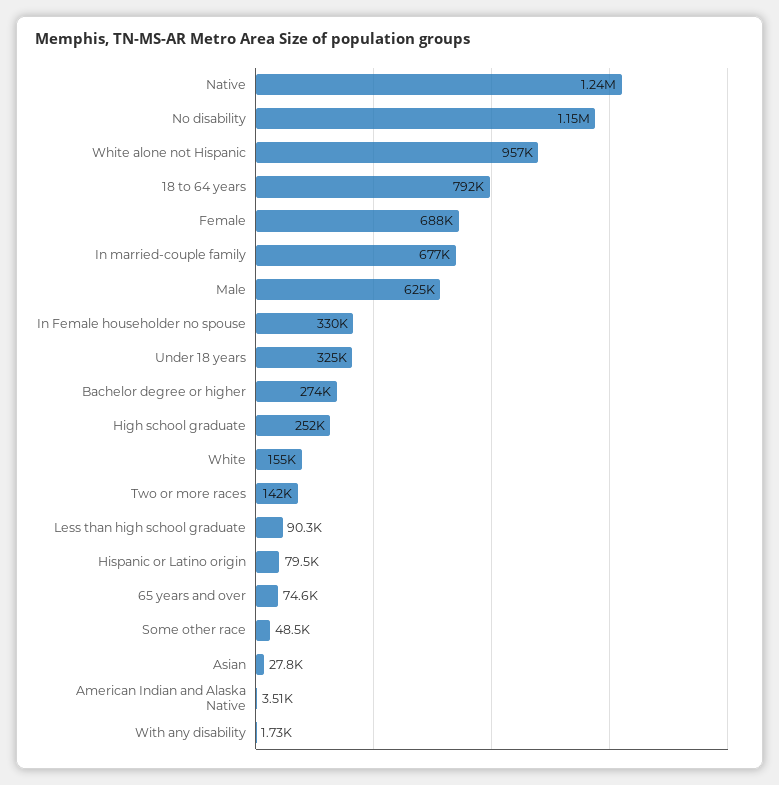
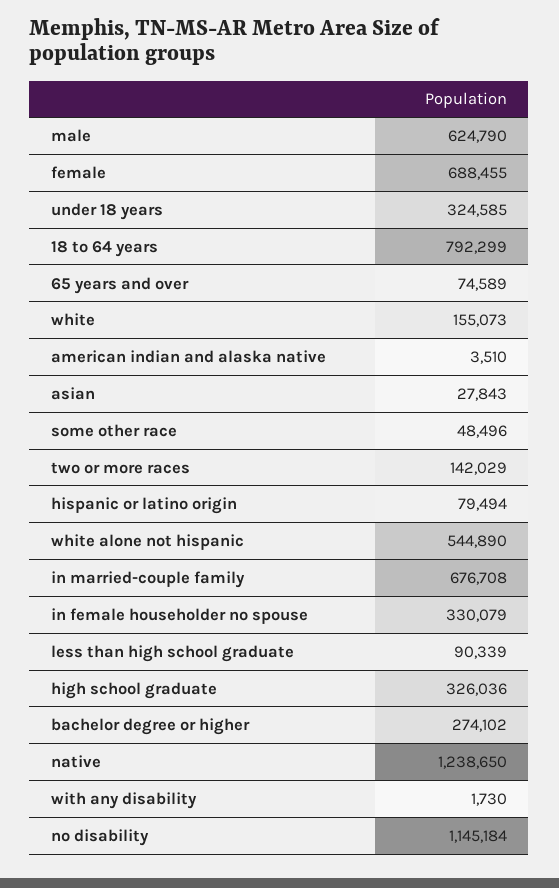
  {
    "Native": 1238650,
    "No disability": 1145184,
-   "White alone not Hispanic": 957000,
+   "White alone not Hispanic": 544890,
    "18 to 64 years": 792299,
    "Female": 688455,
    "In married-couple family": 676708,
    "Male": 624790,
    "In Female householder no spouse": 330079,
    "Under 18 years": 324585,
    "Bachelor degree or higher": 274102,
-   "High school graduate": 252000,
+   "High school graduate": 326036,
    "White": 155073,
    "Two or more races": 142029,
    "Less than high school graduate": 90339,
    "Hispanic or Latino origin": 79494,
    "65 years and over": 74589,
    "Some other race": 48496,
    "Asian": 27843,
    "American Indian and Alaska Native": 3510,
    "With any disability": 1730
  }

